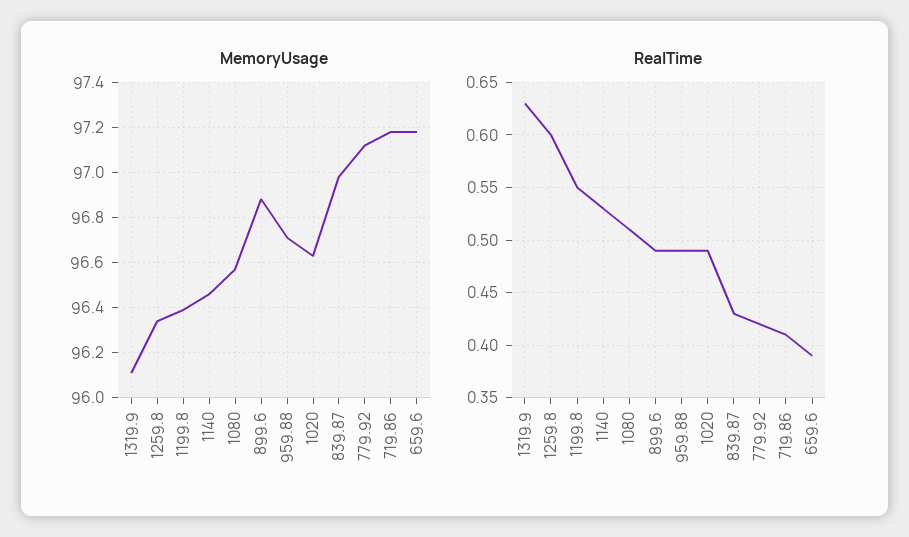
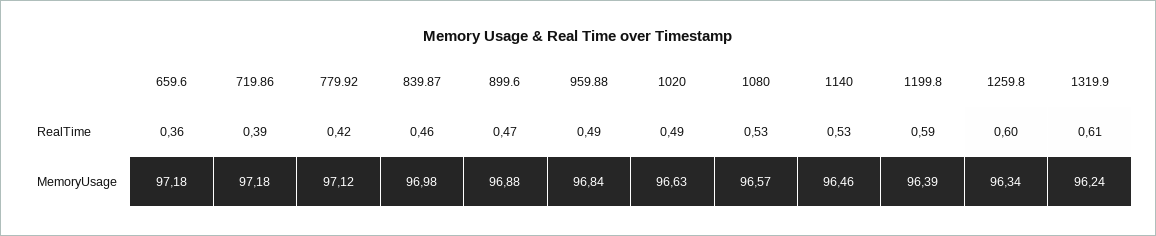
  {
    "MemoryUsage": {
-     "1319.9": 96.1,
+     "1319.9": 96.24,
      "1259.8": 96.34,
      "1199.8": 96.39,
      "1140": 96.46,
      "1080": 96.57,
      "899.6": 96.88,
-     "959.88": 96.7,
+     "959.88": 96.84,
      "1020": 96.63,
      "839.87": 96.98,
      "779.92": 97.12,
      "719.86": 97.18,
      "659.6": 97.18
    },
    "RealTime": {
-     "1319.9": 0.63,
+     "1319.9": 0.61,
      "1259.8": 0.6,
-     "1199.8": 0.55,
+     "1199.8": 0.59,
      "1140": 0.53,
-     "1080": 0.51,
+     "1080": 0.53,
-     "899.6": 0.49,
+     "899.6": 0.47,
      "959.88": 0.49,
      "1020": 0.49,
-     "839.87": 0.43,
+     "839.87": 0.46,
      "779.92": 0.42,
-     "719.86": 0.41,
+     "719.86": 0.39,
-     "659.6": 0.39
+     "659.6": 0.36
    }
  }

